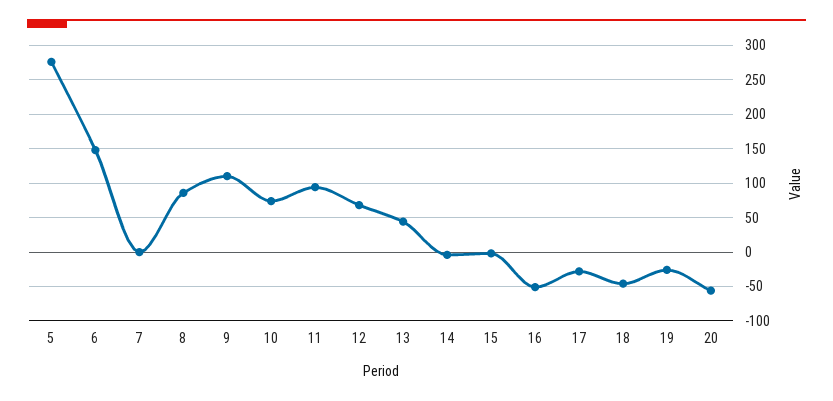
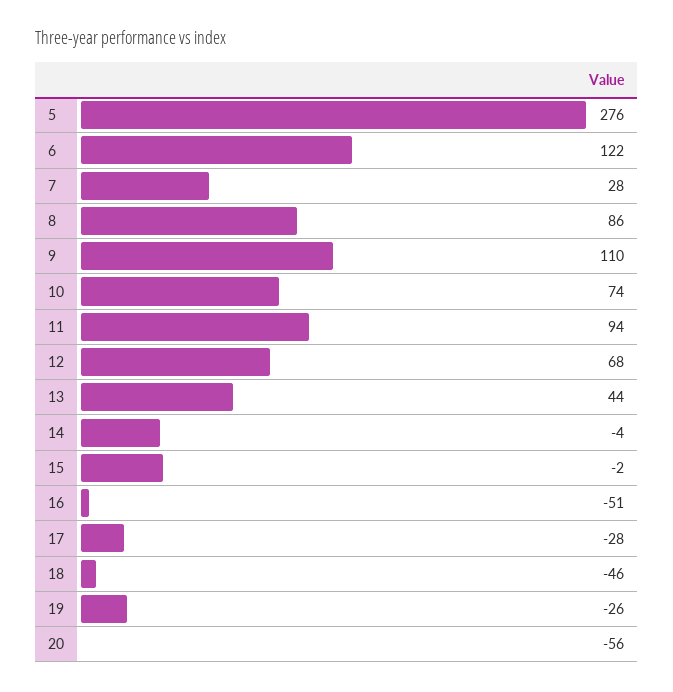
  {
    "5": 276,
-   "6": 150,
+   "6": 122,
-   "7": 0,
+   "7": 28,
    "8": 86,
    "9": 110,
    "10": 74,
    "11": 94,
    "12": 68,
    "13": 44,
    "14": -4,
    "15": -2,
    "16": -51,
    "17": -28,
    "18": -46,
    "19": -26,
    "20": -56
  }

